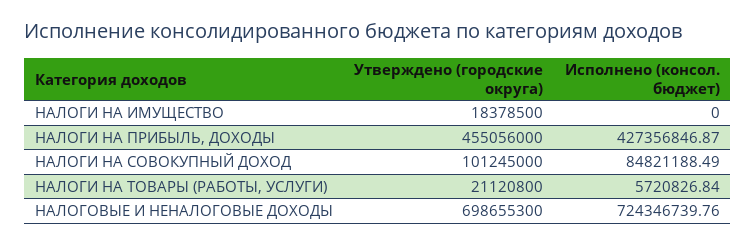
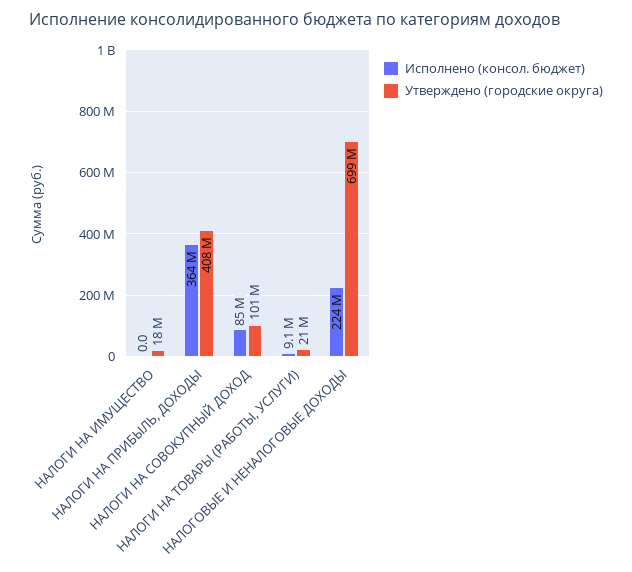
  {
    "Утверждено (городские округа)": {
      "НАЛОГИ НА ИМУЩЕСТВО": 18378500,
-     "НАЛОГИ НА ПРИБЫЛЬ, ДОХОДЫ": 455056000,
+     "НАЛОГИ НА ПРИБЫЛЬ, ДОХОДЫ": 408000000,
      "НАЛОГИ НА СОВОКУПНЫЙ ДОХОД": 101245000,
      "НАЛОГИ НА ТОВАРЫ (РАБОТЫ, УСЛУГИ)": 21120800,
      "НАЛОГОВЫЕ И НЕНАЛОГОВЫЕ ДОХОДЫ": 698655300
    },
    "Исполнено (консол. бюджет)": {
      "НАЛОГИ НА ИМУЩЕСТВО": 0,
-     "НАЛОГИ НА ПРИБЫЛЬ, ДОХОДЫ": 427356846.87,
+     "НАЛОГИ НА ПРИБЫЛЬ, ДОХОДЫ": 364000000,
      "НАЛОГИ НА СОВОКУПНЫЙ ДОХОД": 84821188.49,
-     "НАЛОГИ НА ТОВАРЫ (РАБОТЫ, УСЛУГИ)": 5720826.84,
+     "НАЛОГИ НА ТОВАРЫ (РАБОТЫ, УСЛУГИ)": 9100000,
-     "НАЛОГОВЫЕ И НЕНАЛОГОВЫЕ ДОХОДЫ": 724346739.76
+     "НАЛОГОВЫЕ И НЕНАЛОГОВЫЕ ДОХОДЫ": 224000000
    }
  }

